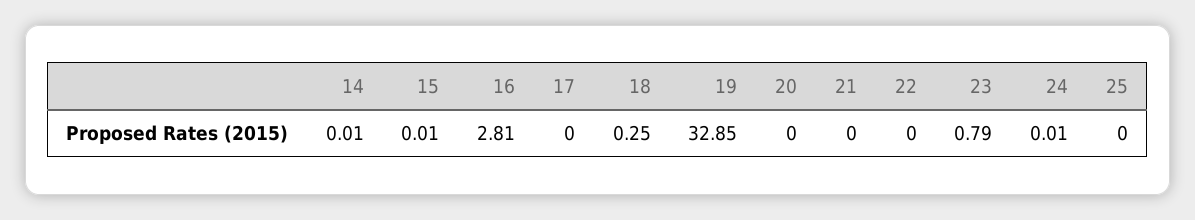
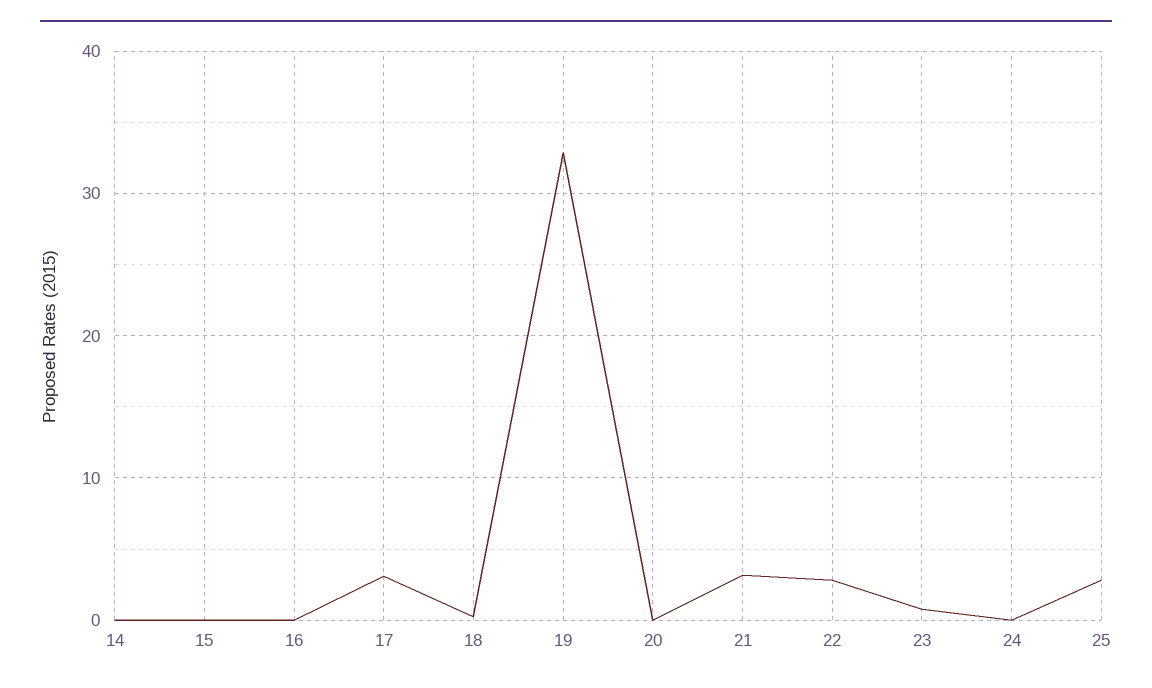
  {
    "14": 0.01,
    "15": 0.01,
-   "16": 2.81,
+   "16": 0,
-   "17": 0,
+   "17": 3,
    "18": 0.25,
    "19": 32.85,
    "20": 0,
-   "21": 0,
+   "21": 3,
-   "22": 0,
+   "22": 3,
    "23": 0.79,
    "24": 0.01,
-   "25": 0
+   "25": 3
  }

